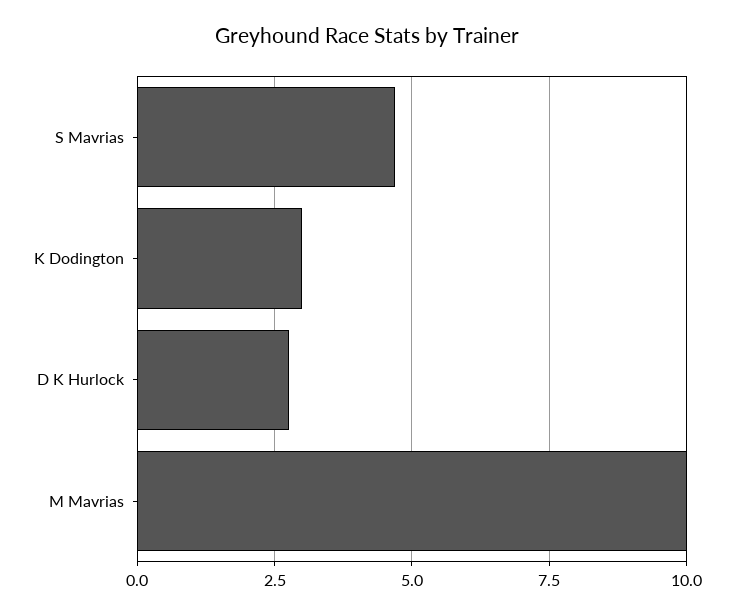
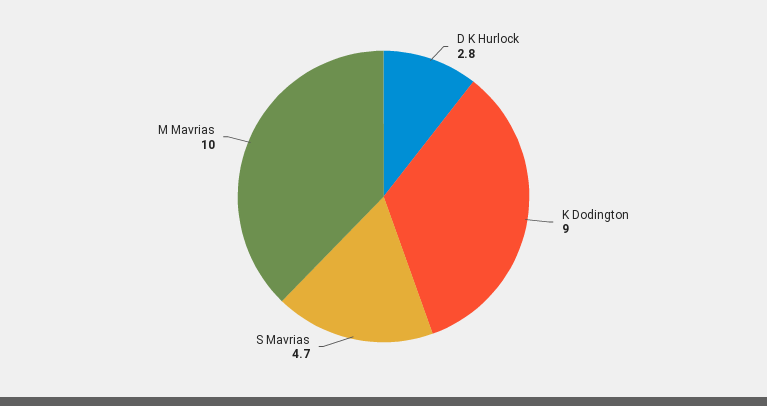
  {
    "S Mavrias": 4.7,
-   "K Dodington": 3,
+   "K Dodington": 9,
    "D K Hurlock": 2.8,
    "M Mavrias": 10
  }

